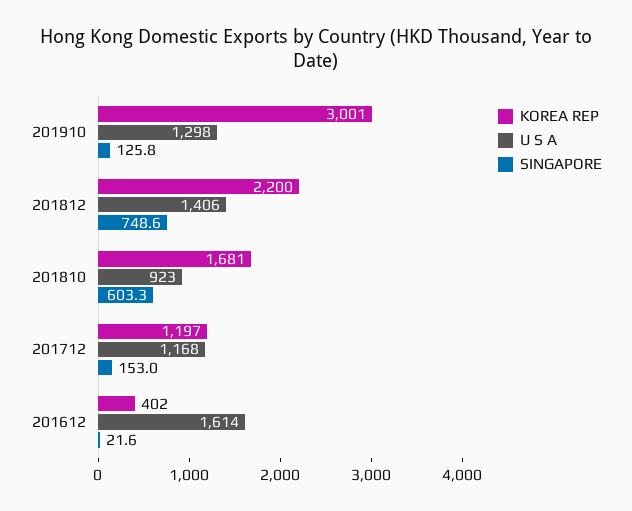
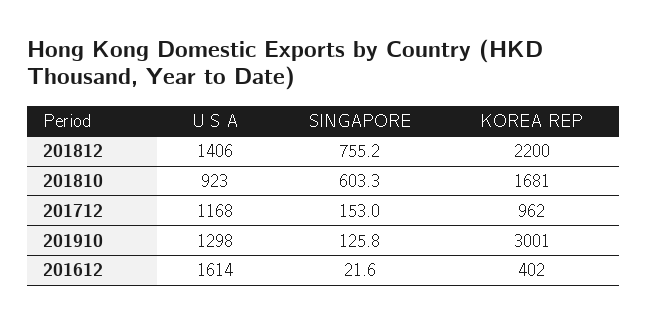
  {
    "KOREA REP": {
      "201910": 3001,
      "201812": 2200,
      "201810": 1681,
-     "201712": 1197,
+     "201712": 962,
      "201612": 402
    },
    "U S A": {
      "201910": 1298,
      "201812": 1406,
      "201810": 923,
      "201712": 1168,
      "201612": 1614
    },
    "SINGAPORE": {
      "201910": 125.8,
-     "201812": 748.6,
+     "201812": 755.2,
      "201810": 603.3,
      "201712": 153,
      "201612": 21.6
    }
  }

